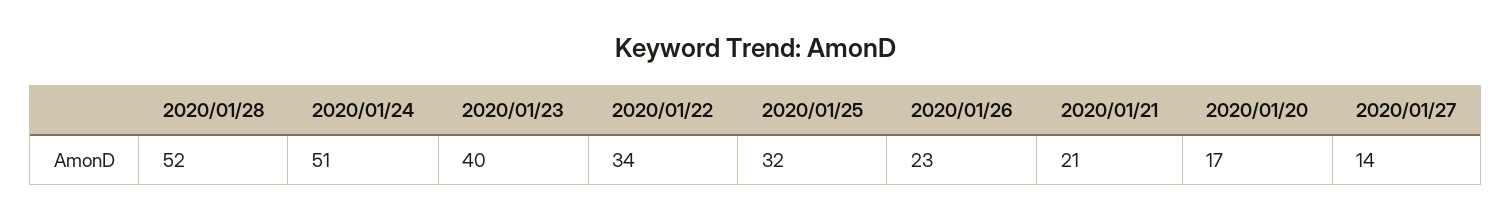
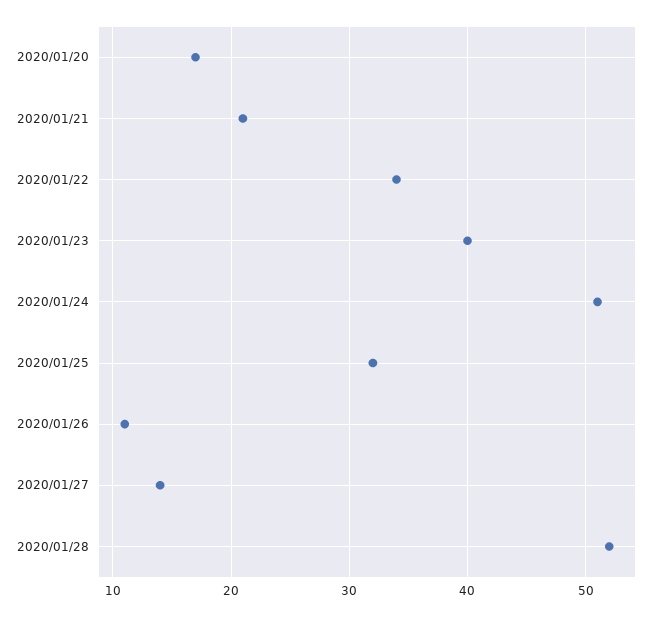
  {
    "2020/01/28": 52,
    "2020/01/24": 51,
    "2020/01/23": 40,
    "2020/01/22": 34,
    "2020/01/25": 32,
-   "2020/01/26": 23,
+   "2020/01/26": 11,
    "2020/01/21": 21,
    "2020/01/20": 17,
    "2020/01/27": 14
  }

